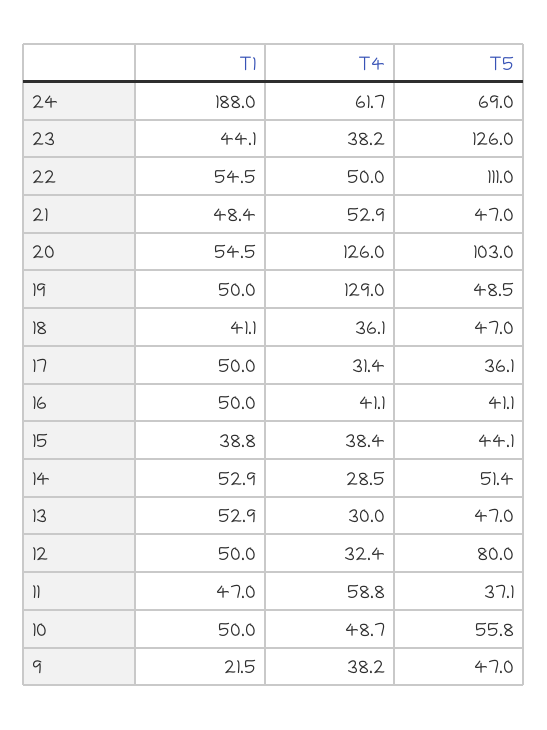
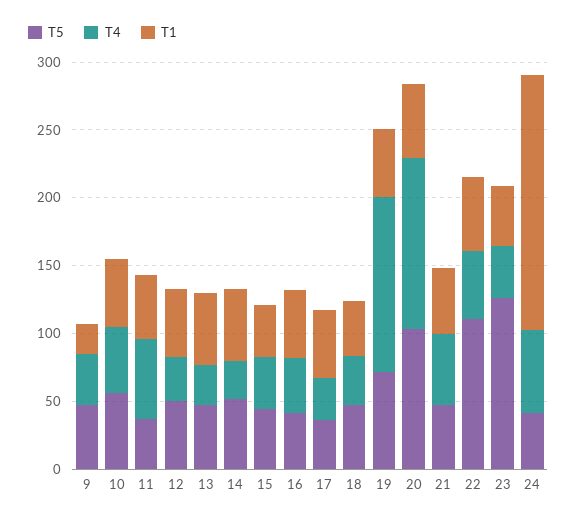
  {
    "T1": {
      "24": 188,
      "23": 44.1,
      "22": 54.5,
      "21": 48.4,
      "20": 54.5,
      "19": 50,
      "18": 41.1,
      "17": 50,
      "16": 50,
      "15": 38.8,
      "14": 52.9,
      "13": 52.9,
      "12": 50,
      "11": 47,
      "10": 50,
      "9": 21.5
    },
    "T4": {
      "24": 61.7,
      "23": 38.2,
      "22": 50,
      "21": 52.9,
      "20": 126,
      "19": 129,
      "18": 36.1,
      "17": 31.4,
      "16": 41.1,
      "15": 38.4,
      "14": 28.5,
      "13": 30,
      "12": 32.4,
      "11": 58.8,
      "10": 48.7,
      "9": 38.2
    },
    "T5": {
-     "24": 69,
+     "24": 40,
      "23": 126,
      "22": 111,
      "21": 47,
      "20": 103,
-     "19": 48.5,
+     "19": 70,
      "18": 47,
      "17": 36.1,
      "16": 41.1,
      "15": 44.1,
      "14": 51.4,
      "13": 47,
-     "12": 80,
+     "12": 50,
      "11": 37.1,
      "10": 55.8,
      "9": 47
    }
  }

